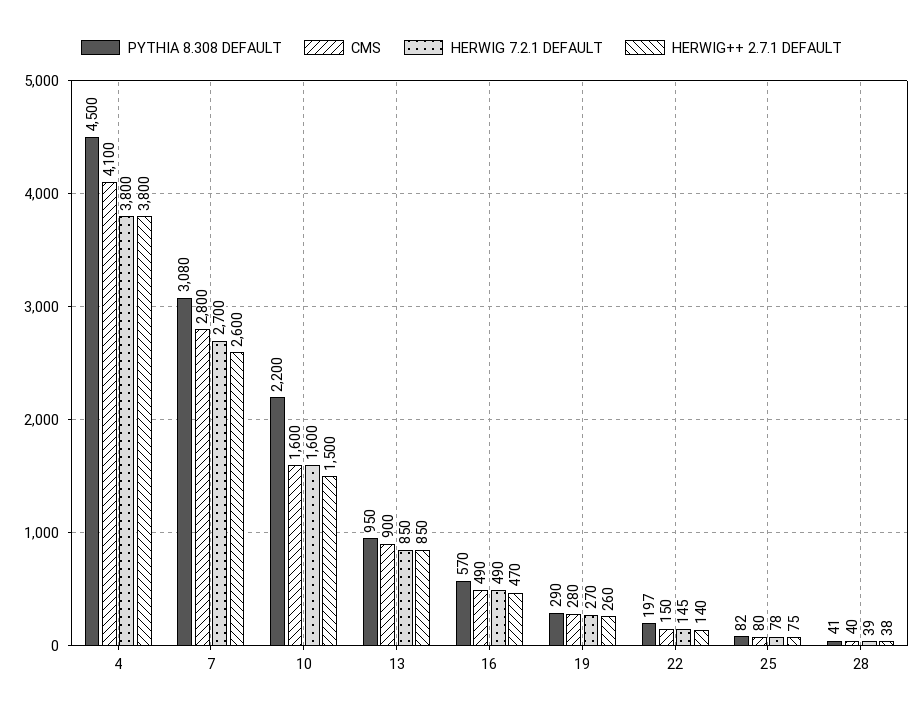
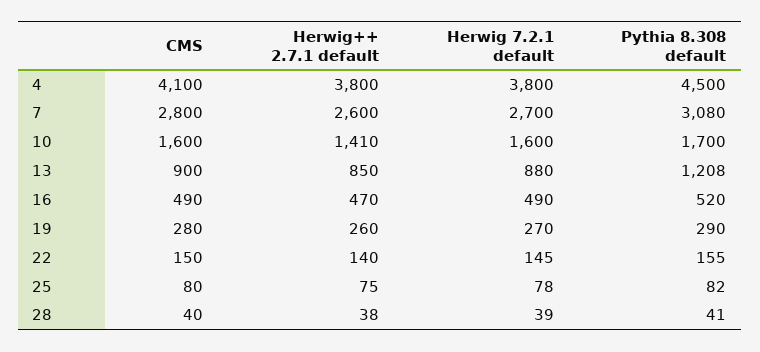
  {
    "PYTHIA 8.308 DEFAULT": {
      "4": 4500,
      "7": 3080,
-     "10": 2200,
+     "10": 1700,
-     "13": 950,
+     "13": 1208,
-     "16": 570,
+     "16": 520,
      "19": 290,
-     "22": 197,
+     "22": 155,
      "25": 82,
      "28": 41
    },
    "CMS": {
      "4": 4100,
      "7": 2800,
      "10": 1600,
      "13": 900,
      "16": 490,
      "19": 280,
      "22": 150,
      "25": 80,
      "28": 40
    },
    "HERWIG 7.2.1 DEFAULT": {
      "4": 3800,
      "7": 2700,
      "10": 1600,
-     "13": 850,
+     "13": 880,
      "16": 490,
      "19": 270,
      "22": 145,
      "25": 78,
      "28": 39
    },
    "HERWIG++ 2.7.1 DEFAULT": {
      "4": 3800,
      "7": 2600,
-     "10": 1500,
+     "10": 1410,
      "13": 850,
      "16": 470,
      "19": 260,
      "22": 140,
      "25": 75,
      "28": 38
    }
  }

